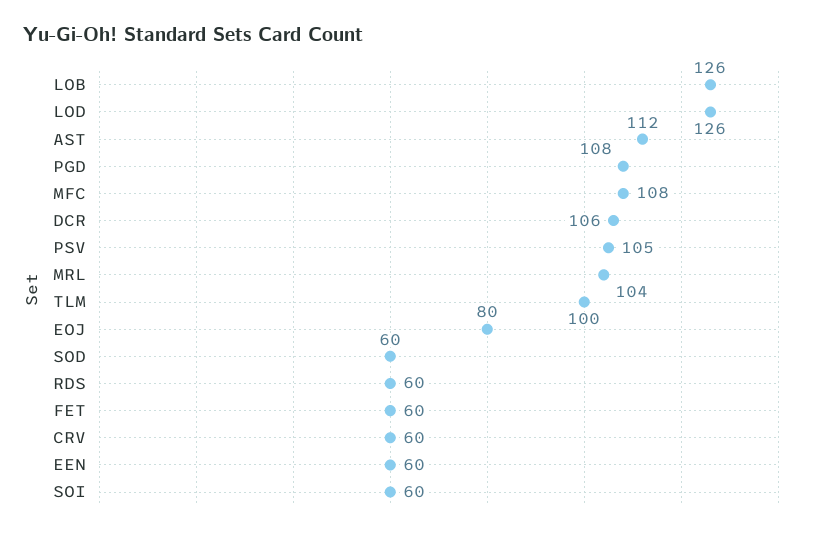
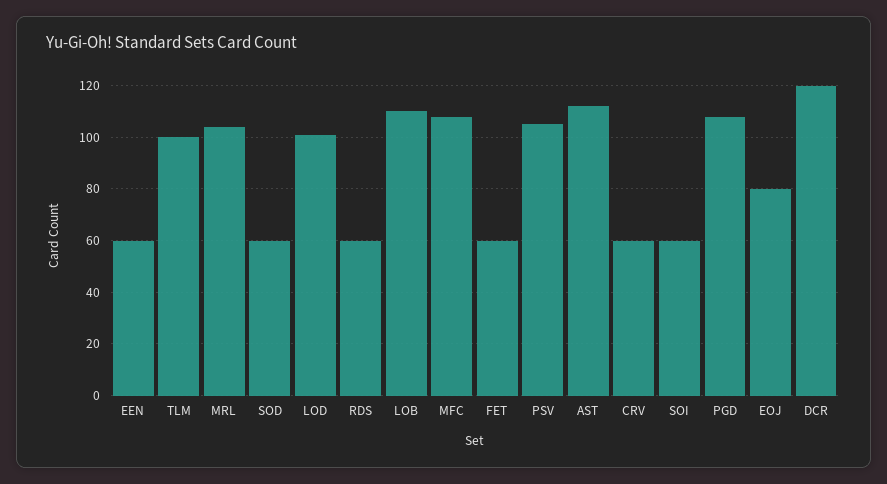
  {
-   "LOB": 126,
+   "LOB": 110,
-   "LOD": 126,
+   "LOD": 100,
    "AST": 112,
    "PGD": 108,
    "MFC": 108,
-   "DCR": 106,
+   "DCR": 120,
    "PSV": 105,
    "MRL": 104,
    "TLM": 100,
    "EOJ": 80,
    "SOD": 60,
    "RDS": 60,
    "FET": 60,
    "CRV": 60,
    "EEN": 60,
    "SOI": 60
  }

